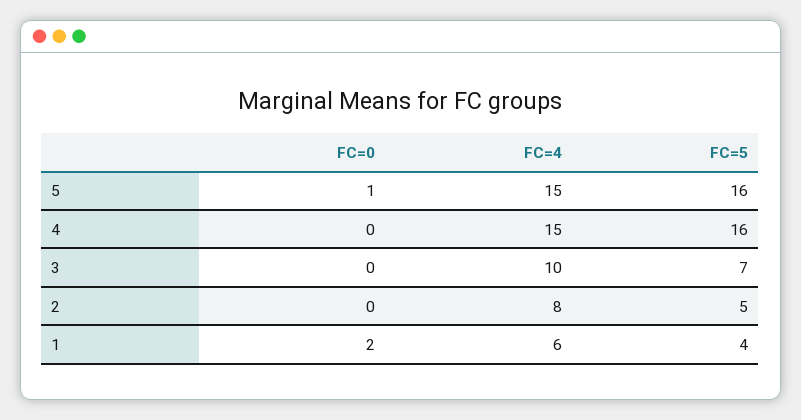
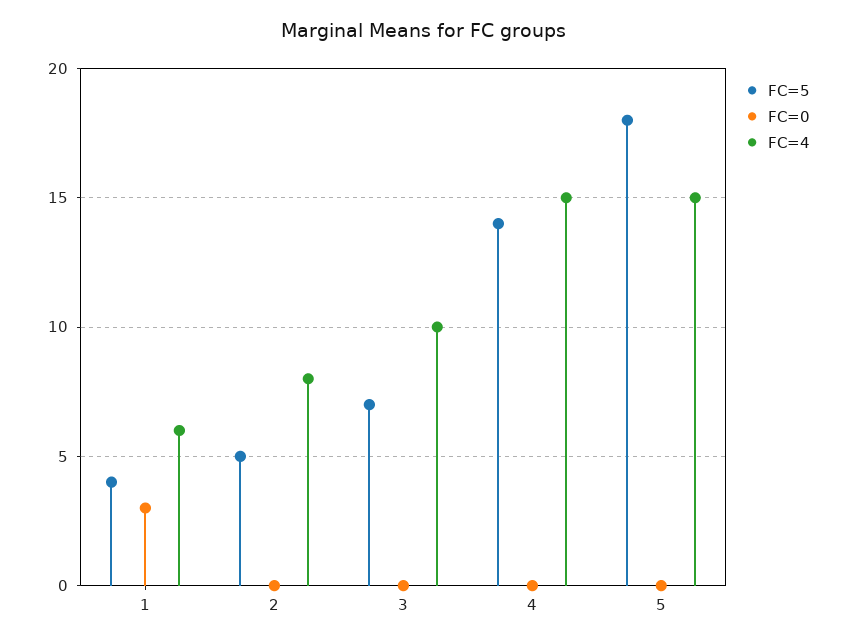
  {
    "FC=0": {
-     "5": 1,
+     "5": 0,
      "4": 0,
      "3": 0,
      "2": 0,
-     "1": 2
+     "1": 3
    },
    "FC=4": {
      "5": 15,
      "4": 15,
      "3": 10,
      "2": 8,
      "1": 6
    },
    "FC=5": {
-     "5": 16,
+     "5": 18,
-     "4": 16,
+     "4": 14,
      "3": 7,
      "2": 5,
      "1": 4
    }
  }

